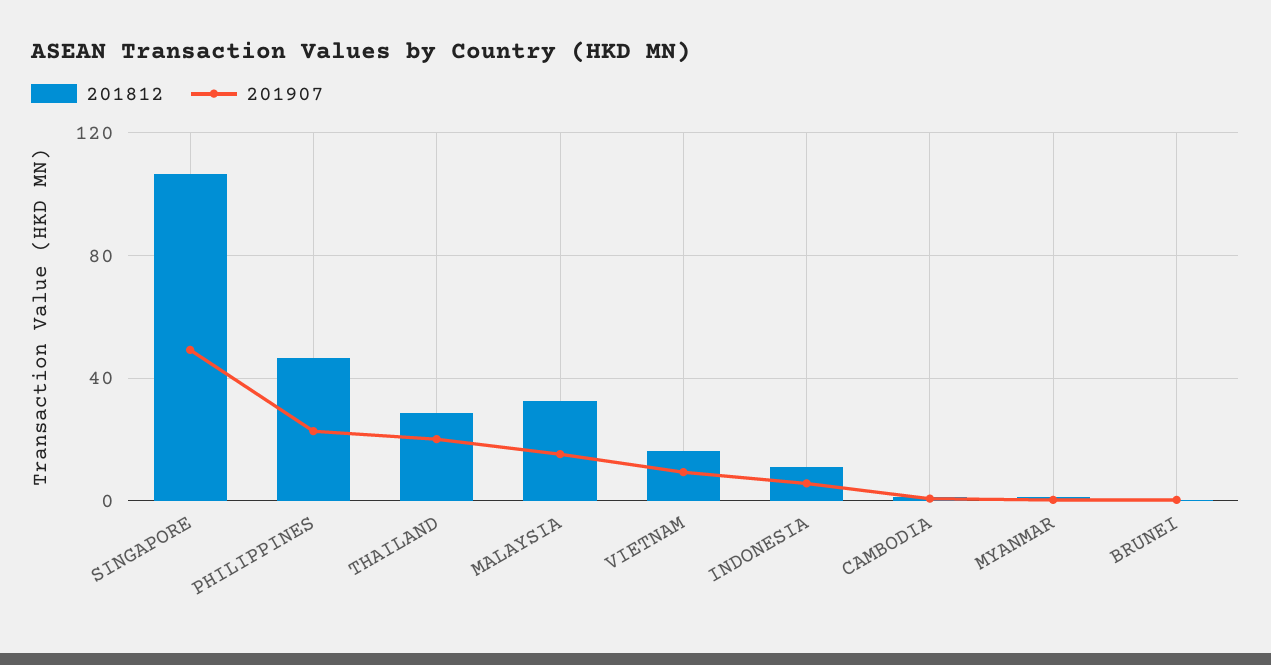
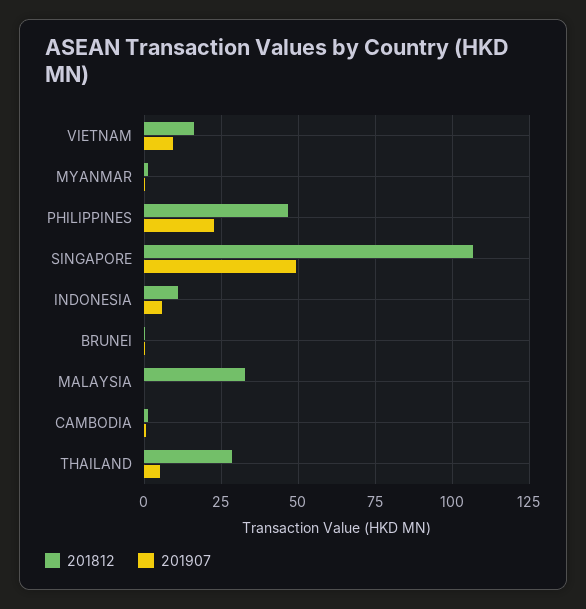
  {
    "201812": {
      "SINGAPORE": 107.5,
      "PHILIPPINES": 47.5,
      "THAILAND": 27.5,
      "MALAYSIA": 32.5,
      "VIETNAM": 15,
      "INDONESIA": 10,
      "CAMBODIA": 0,
      "MYANMAR": 2.5,
      "BRUNEI": 0
    },
    "201907": {
      "SINGAPORE": 50,
      "PHILIPPINES": 22.5,
-     "THAILAND": 20,
+     "THAILAND": 5,
-     "MALAYSIA": 15,
+     "MALAYSIA": 0,
      "VIETNAM": 10,
      "INDONESIA": 5,
      "CAMBODIA": 0,
      "MYANMAR": 0,
      "BRUNEI": 0
    }
  }

